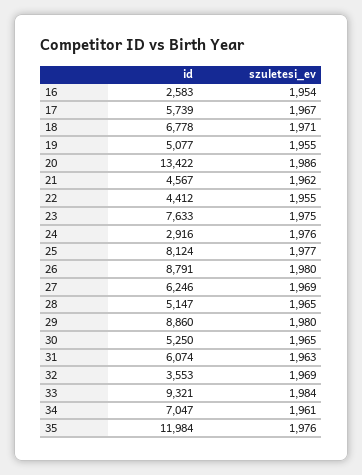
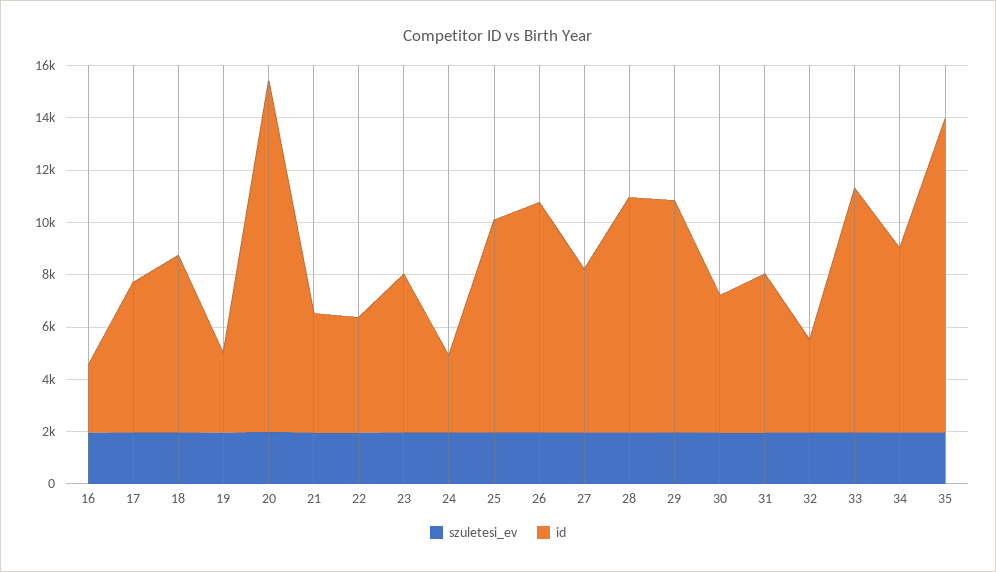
  {
    "id": {
      "16": 2583,
      "17": 5739,
      "18": 6778,
-     "19": 5077,
+     "19": 3000,
      "20": 13422,
      "21": 4567,
      "22": 4412,
-     "23": 7633,
+     "23": 6000,
      "24": 2916,
      "25": 8124,
      "26": 8791,
      "27": 6246,
-     "28": 5147,
+     "28": 9000,
      "29": 8860,
      "30": 5250,
      "31": 6074,
      "32": 3553,
      "33": 9321,
      "34": 7047,
      "35": 11984
    },
    "szuletesi_ev": {
      "16": 1954,
      "17": 1967,
      "18": 1971,
      "19": 1955,
      "20": 1986,
      "21": 1962,
      "22": 1955,
      "23": 1975,
      "24": 1976,
      "25": 1977,
      "26": 1980,
      "27": 1969,
      "28": 1965,
      "29": 1980,
      "30": 1965,
      "31": 1963,
      "32": 1969,
      "33": 1984,
      "34": 1961,
      "35": 1976
    }
  }

